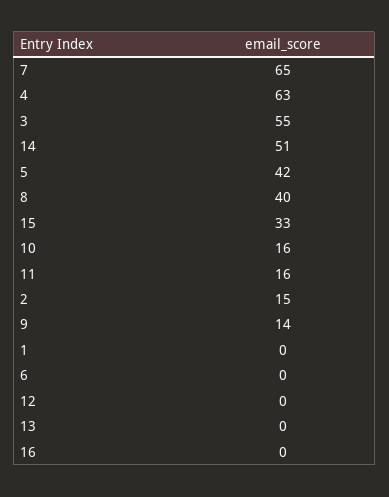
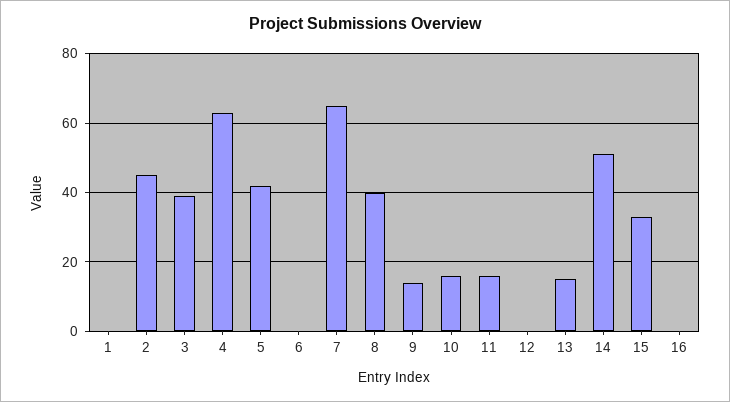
  {
    "7": 65,
    "4": 63,
-   "3": 55,
+   "3": 40,
    "14": 51,
    "5": 42,
    "8": 40,
    "15": 33,
    "10": 16,
    "11": 16,
-   "2": 15,
+   "2": 45,
    "9": 14,
    "1": 0,
    "6": 0,
    "12": 0,
-   "13": 0,
+   "13": 15,
    "16": 0
  }

